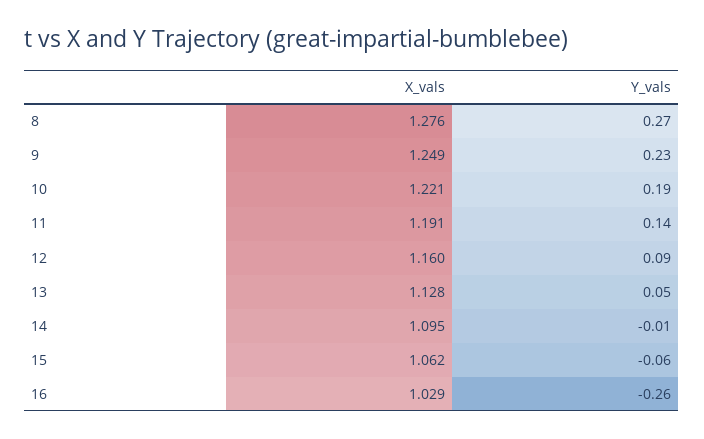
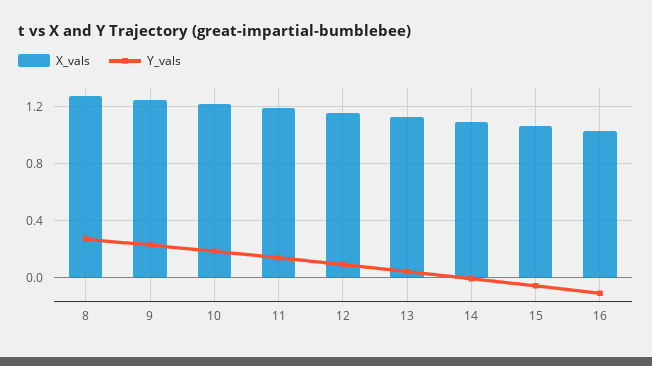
  {
    "X_vals": {
      "8": 1.276,
      "9": 1.249,
      "10": 1.221,
      "11": 1.191,
      "12": 1.16,
      "13": 1.128,
      "14": 1.095,
      "15": 1.062,
      "16": 1.029
    },
    "Y_vals": {
      "8": 0.27,
      "9": 0.23,
      "10": 0.19,
      "11": 0.14,
      "12": 0.09,
      "13": 0.05,
      "14": -0.01,
      "15": -0.06,
-     "16": -0.26
+     "16": -0.1
    }
  }

